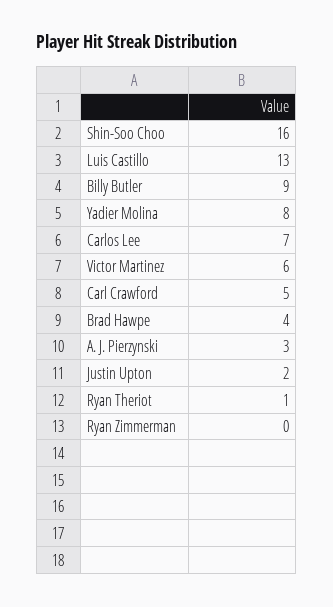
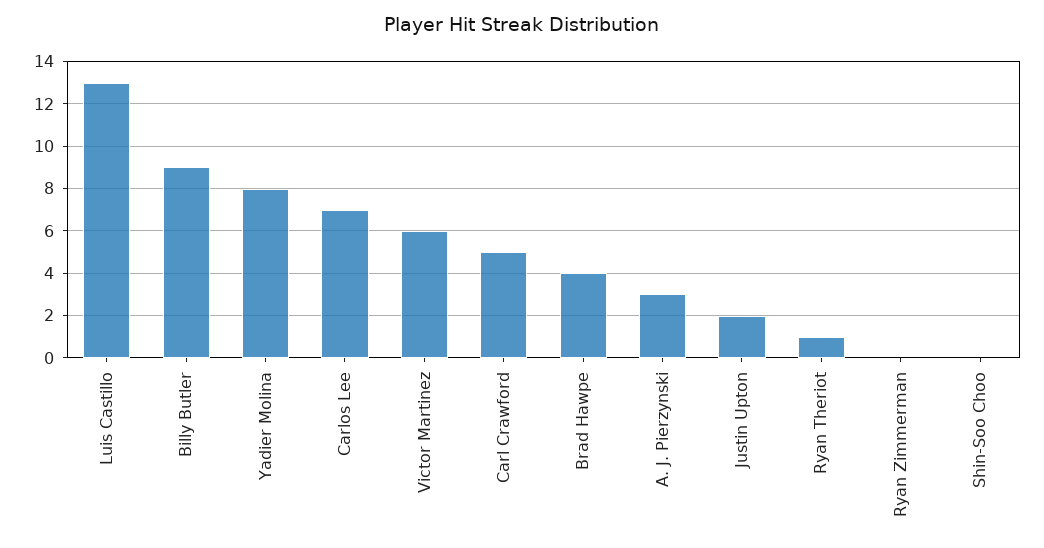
  {
-   "Shin-Soo Choo": 16,
+   "Shin-Soo Choo": 0,
    "Luis Castillo": 13,
    "Billy Butler": 9,
    "Yadier Molina": 8,
    "Carlos Lee": 7,
    "Victor Martinez": 6,
    "Carl Crawford": 5,
    "Brad Hawpe": 4,
    "A. J. Pierzynski": 3,
    "Justin Upton": 2,
    "Ryan Theriot": 1,
    "Ryan Zimmerman": 0
  }

